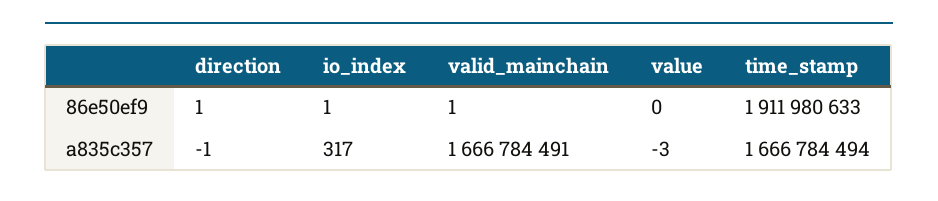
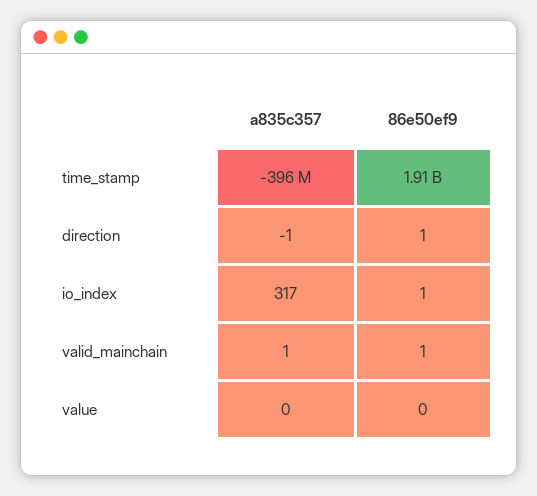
  {
    "direction": {
      "86e50ef9": 1,
      "a835c357": -1
    },
    "io_index": {
      "86e50ef9": 1,
      "a835c357": 317
    },
    "valid_mainchain": {
      "86e50ef9": 1,
-     "a835c357": 1666784491
+     "a835c357": 1
    },
    "value": {
      "86e50ef9": 0,
-     "a835c357": -3
+     "a835c357": 0
    },
    "time_stamp": {
      "86e50ef9": 1911980633,
-     "a835c357": 1666784494
+     "a835c357": -396000000
    }
  }

